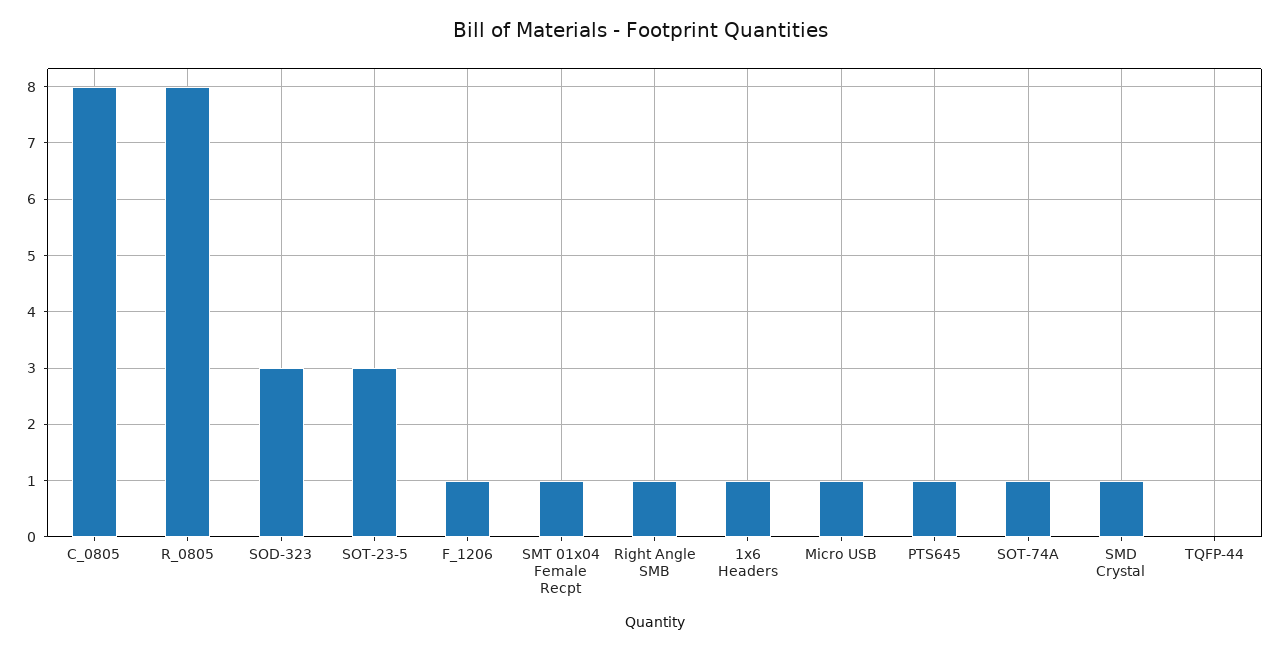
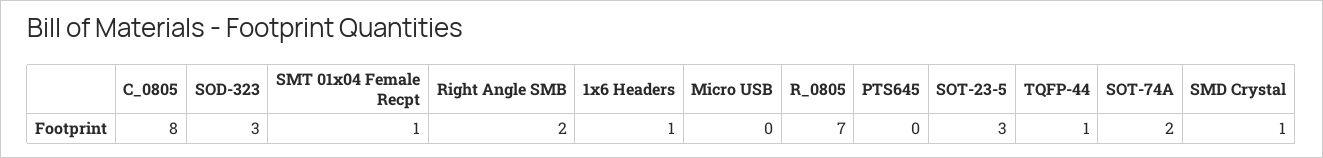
  {
    "C_0805": 8,
-   "R_0805": 8,
+   "R_0805": 7,
    "SOD-323": 3,
    "SOT-23-5": 3,
-   "F_1206": 1,
    "SMT 01x04 Female Recpt": 1,
-   "Right Angle SMB": 1,
+   "Right Angle SMB": 2,
    "1x6 Headers": 1,
-   "Micro USB": 1,
+   "Micro USB": 0,
-   "PTS645": 1,
+   "PTS645": 0,
-   "SOT-74A": 1,
+   "SOT-74A": 2,
    "SMD Crystal": 1,
-   "TQFP-44": 0
+   "TQFP-44": 1
  }

